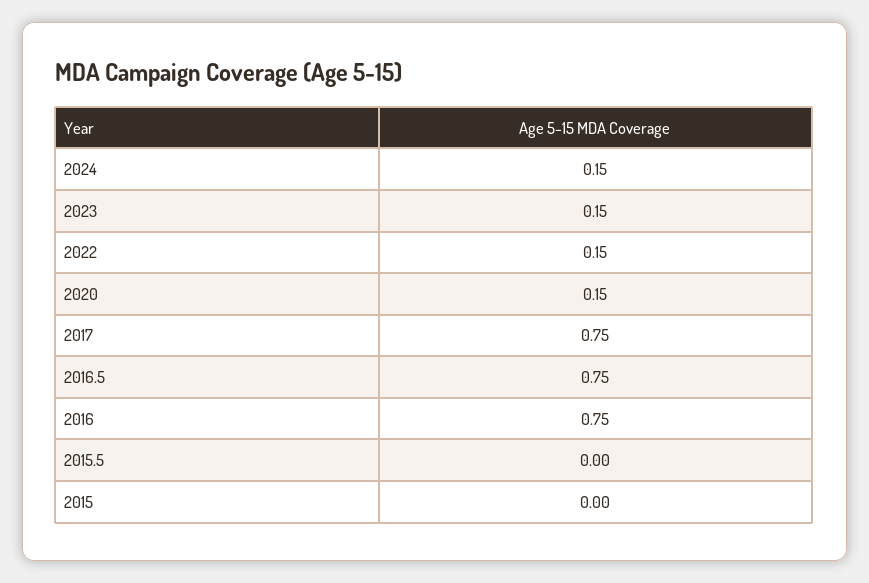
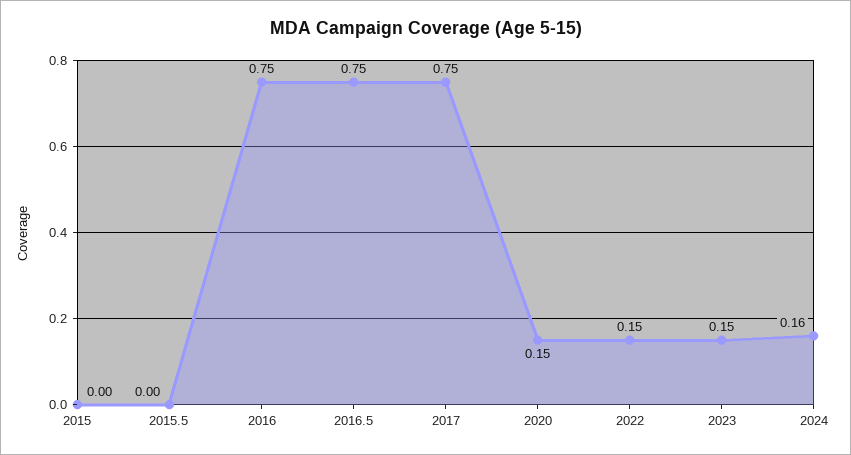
  {
-   "2024": 0.15,
+   "2024": 0.16,
    "2023": 0.15,
    "2022": 0.15,
    "2020": 0.15,
    "2017": 0.75,
    "2016.5": 0.75,
    "2016": 0.75,
    "2015.5": 0,
    "2015": 0
  }

